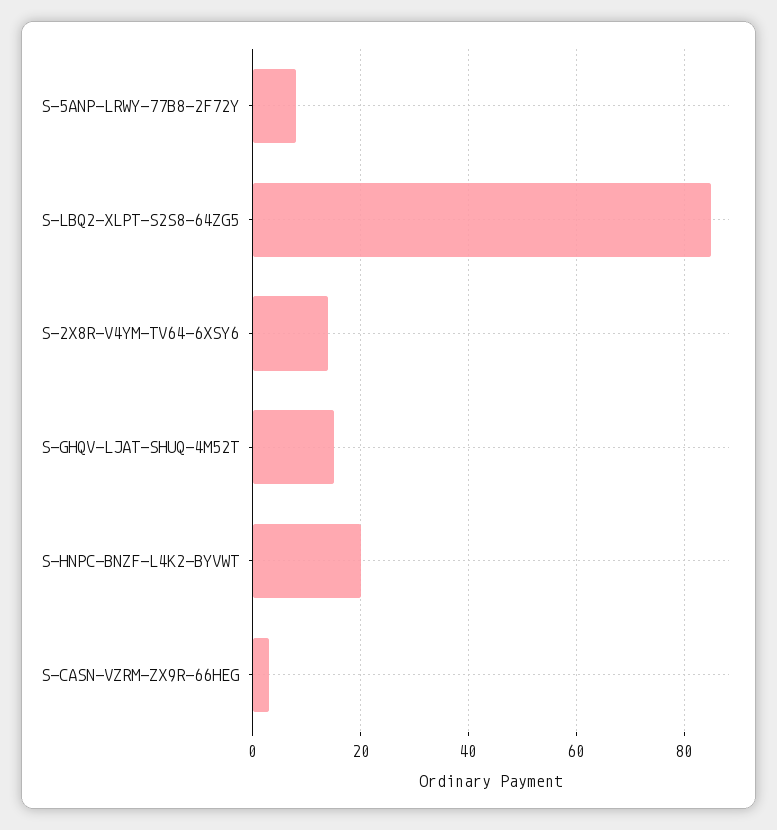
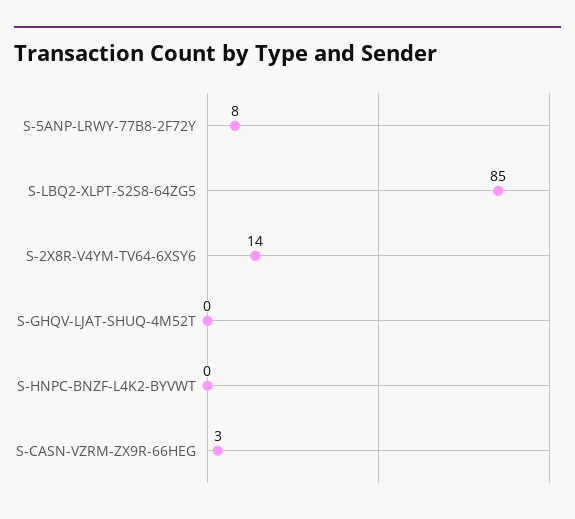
  {
    "S-5ANP-LRWY-77B8-2F72Y": 8,
    "S-LBQ2-XLPT-S2S8-64ZG5": 85,
    "S-2X8R-V4YM-TV64-6XSY6": 14,
-   "S-GHQV-LJAT-SHUQ-4M52T": 15,
+   "S-GHQV-LJAT-SHUQ-4M52T": 0,
-   "S-HNPC-BNZF-L4K2-BYVWT": 20,
+   "S-HNPC-BNZF-L4K2-BYVWT": 0,
    "S-CASN-VZRM-ZX9R-66HEG": 3
  }

